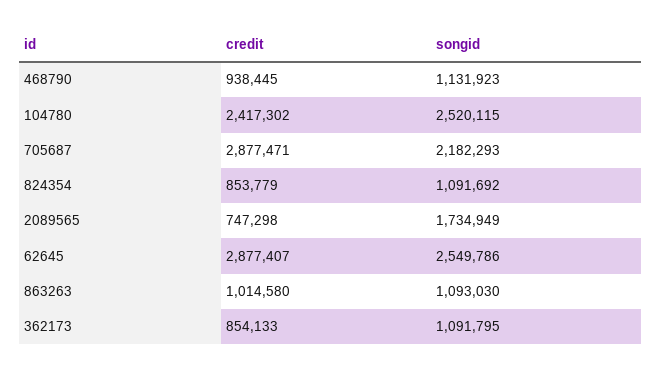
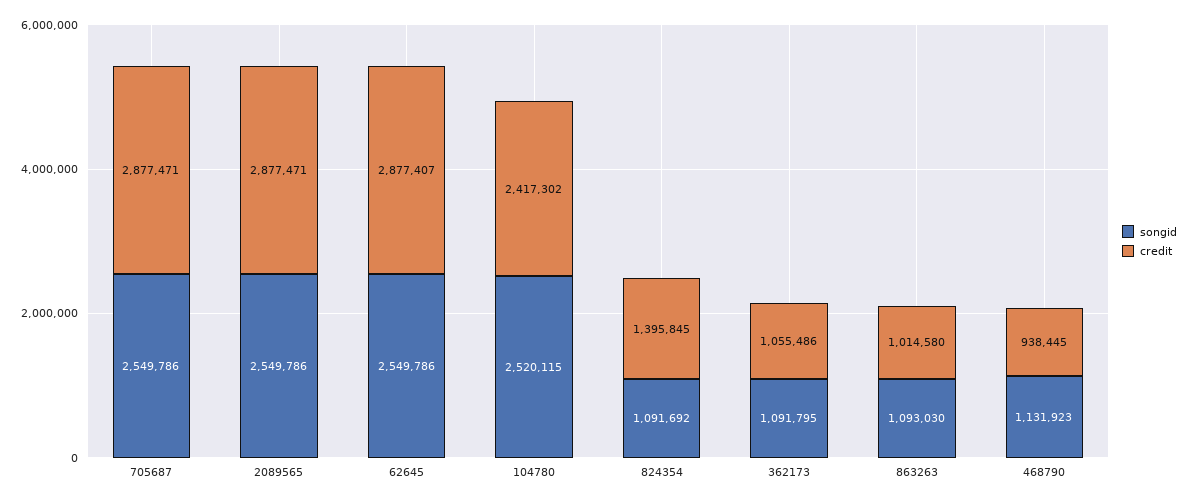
  {
    "credit": {
      "468790": 938445,
      "104780": 2417302,
      "705687": 2877471,
-     "824354": 853779,
+     "824354": 1395845,
-     "2089565": 747298,
+     "2089565": 2877471,
      "62645": 2877407,
      "863263": 1014580,
-     "362173": 854133
+     "362173": 1055486
    },
    "songid": {
      "468790": 1131923,
      "104780": 2520115,
-     "705687": 2182293,
+     "705687": 2549786,
      "824354": 1091692,
-     "2089565": 1734949,
+     "2089565": 2549786,
      "62645": 2549786,
      "863263": 1093030,
      "362173": 1091795
    }
  }

